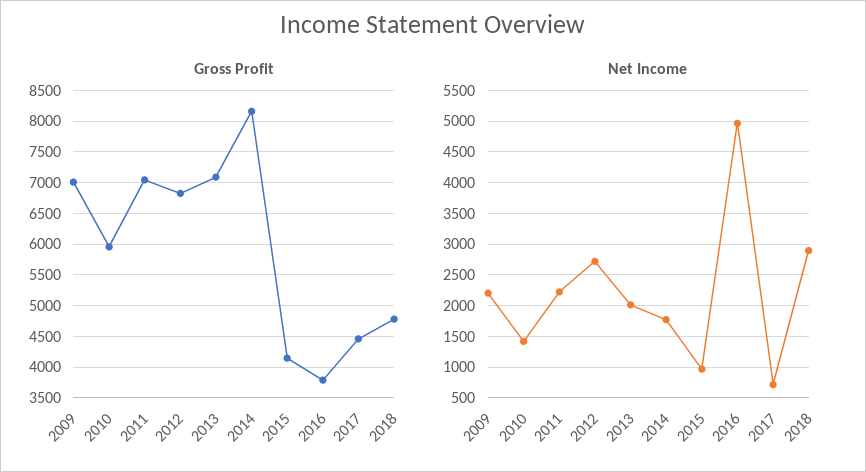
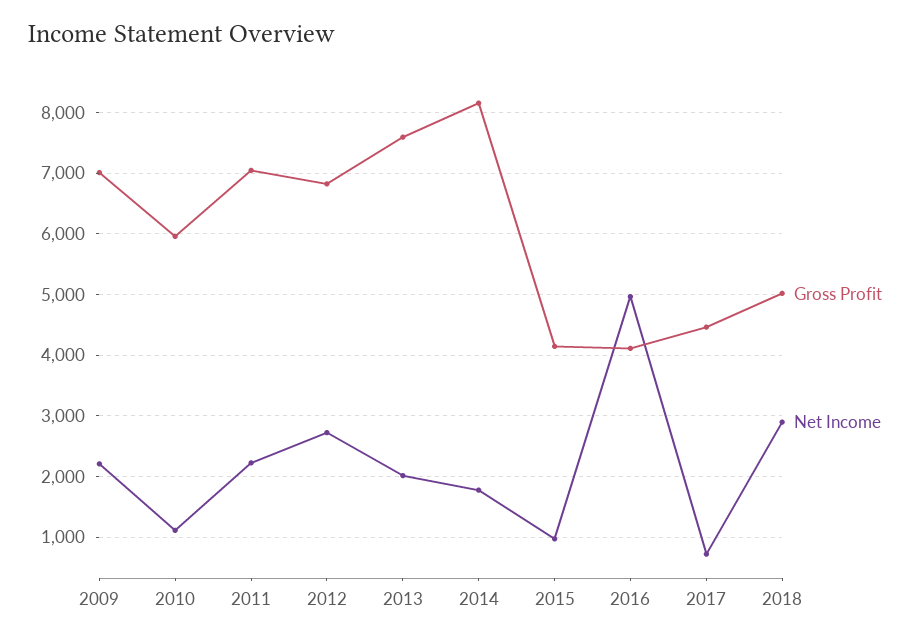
  {
    "Gross Profit": {
      "2009": 7000,
      "2010": 6000,
      "2011": 7000,
      "2012": 6800,
-     "2013": 7100,
+     "2013": 7600,
      "2014": 8200,
      "2015": 4100,
-     "2016": 3800,
+     "2016": 4100,
      "2017": 4500,
-     "2018": 4800
+     "2018": 5000
    },
    "Net Income": {
      "2009": 2200,
-     "2010": 1400,
+     "2010": 1100,
      "2011": 2200,
      "2012": 2700,
      "2013": 2000,
      "2014": 1800,
      "2015": 1000,
      "2016": 5000,
      "2017": 700,
      "2018": 2900
    }
  }

